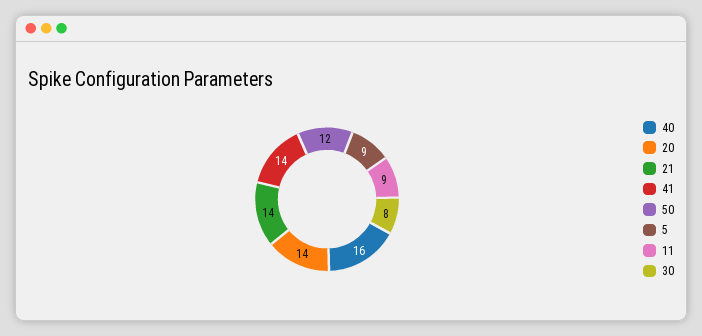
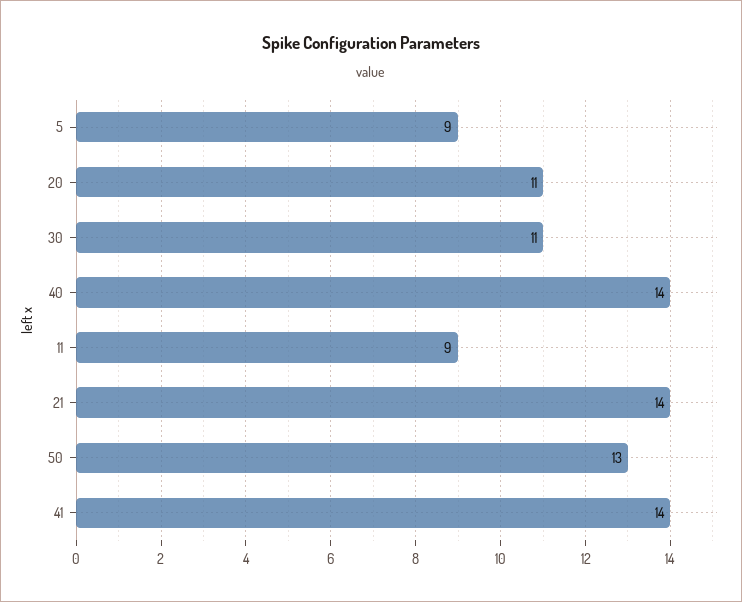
  {
-   "40": 16,
+   "40": 14,
-   "20": 14,
+   "20": 11,
    "21": 14,
    "41": 14,
-   "50": 12,
+   "50": 13,
    "5": 9,
    "11": 9,
-   "30": 8
+   "30": 11
  }

